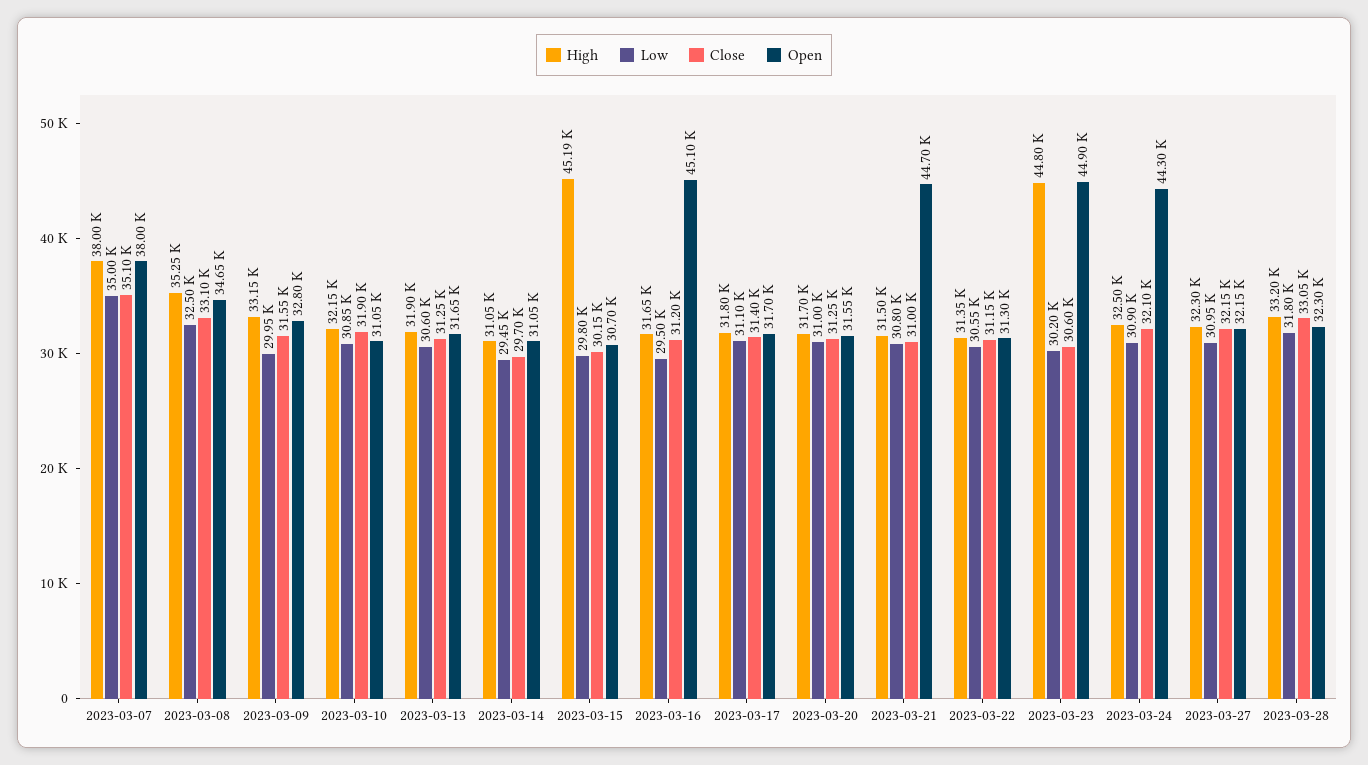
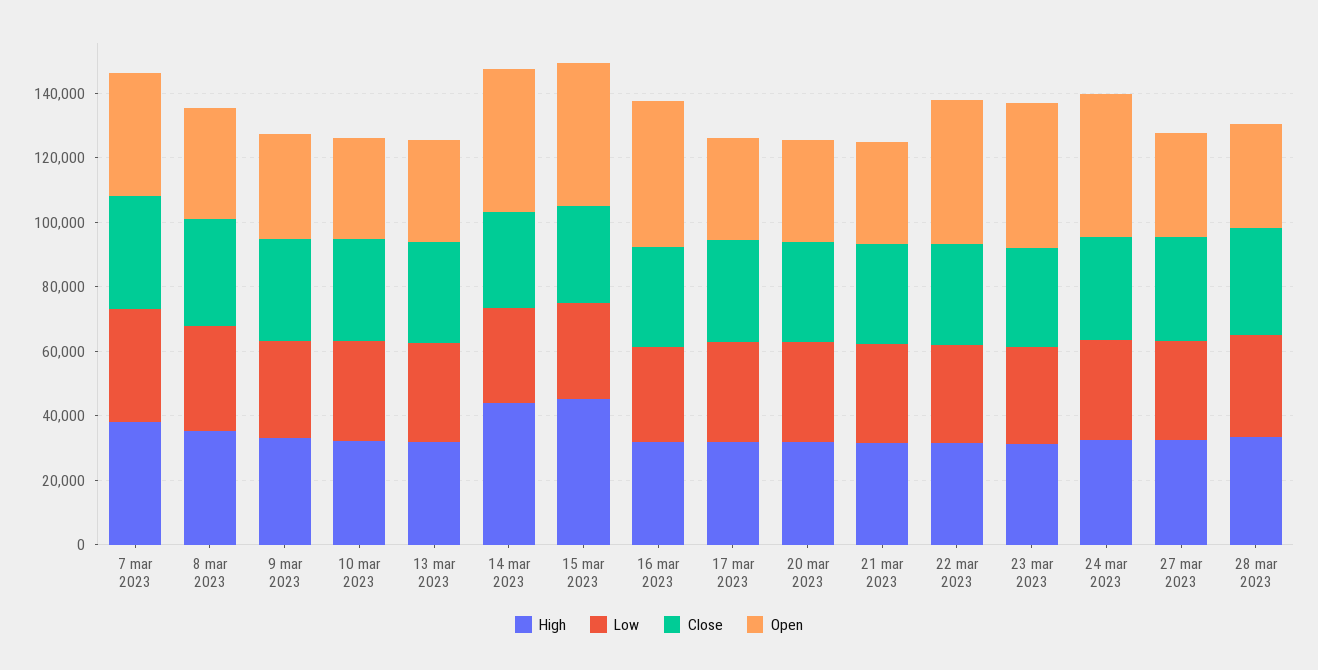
  {
    "High": {
      "2023-03-07": 38000,
      "2023-03-08": 35250,
      "2023-03-09": 33150,
      "2023-03-10": 32150,
      "2023-03-13": 31900,
-     "2023-03-14": 31050,
+     "2023-03-14": 45000,
      "2023-03-15": 45190,
      "2023-03-16": 31650,
      "2023-03-17": 31800,
      "2023-03-20": 31700,
      "2023-03-21": 31500,
      "2023-03-22": 31350,
-     "2023-03-23": 44800,
+     "2023-03-23": 30000,
      "2023-03-24": 32500,
      "2023-03-27": 32300,
      "2023-03-28": 33200
    },
    "Low": {
      "2023-03-07": 35000,
      "2023-03-08": 32500,
      "2023-03-09": 29950,
      "2023-03-10": 30850,
      "2023-03-13": 30600,
      "2023-03-14": 29450,
      "2023-03-15": 29800,
      "2023-03-16": 29500,
      "2023-03-17": 31100,
      "2023-03-20": 31000,
      "2023-03-21": 30800,
      "2023-03-22": 30550,
      "2023-03-23": 30200,
      "2023-03-24": 30900,
      "2023-03-27": 30950,
      "2023-03-28": 31800
    },
    "Close": {
      "2023-03-07": 35100,
      "2023-03-08": 33100,
      "2023-03-09": 31550,
      "2023-03-10": 31900,
      "2023-03-13": 31250,
      "2023-03-14": 29700,
      "2023-03-15": 30150,
      "2023-03-16": 31200,
      "2023-03-17": 31400,
      "2023-03-20": 31250,
      "2023-03-21": 31000,
      "2023-03-22": 31150,
      "2023-03-23": 30600,
      "2023-03-24": 32100,
      "2023-03-27": 32150,
      "2023-03-28": 33050
    },
    "Open": {
      "2023-03-07": 38000,
      "2023-03-08": 34650,
      "2023-03-09": 32800,
      "2023-03-10": 31050,
      "2023-03-13": 31650,
-     "2023-03-14": 31050,
+     "2023-03-14": 45000,
-     "2023-03-15": 30700,
+     "2023-03-15": 45000,
      "2023-03-16": 45100,
      "2023-03-17": 31700,
      "2023-03-20": 31550,
-     "2023-03-21": 44700,
+     "2023-03-21": 30000,
-     "2023-03-22": 31300,
+     "2023-03-22": 45000,
      "2023-03-23": 44900,
      "2023-03-24": 44300,
      "2023-03-27": 32150,
      "2023-03-28": 32300
    }
  }

